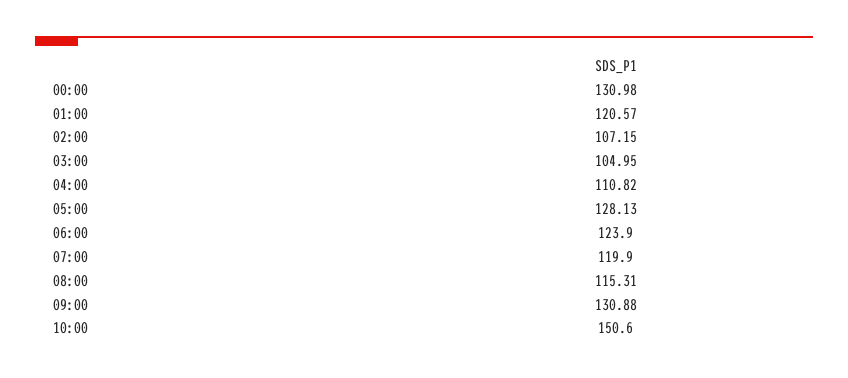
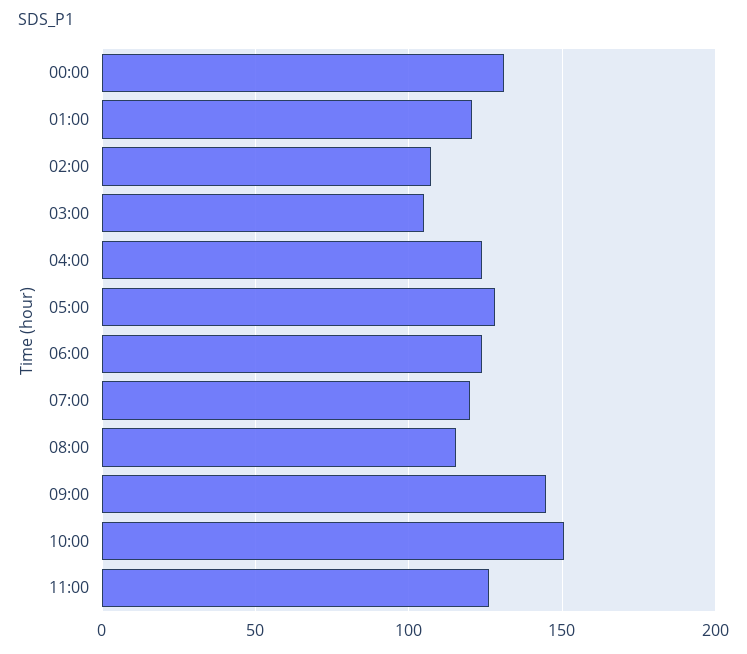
  {
    "00:00": 130.98,
    "01:00": 120.57,
    "02:00": 107.15,
    "03:00": 104.95,
-   "04:00": 110.82,
+   "04:00": 125,
    "05:00": 128.13,
    "06:00": 123.9,
    "07:00": 119.9,
    "08:00": 115.31,
-   "09:00": 130.88,
+   "09:00": 145,
-   "10:00": 150.6
+   "10:00": 150.6,
+   "11:00": 125
  }

